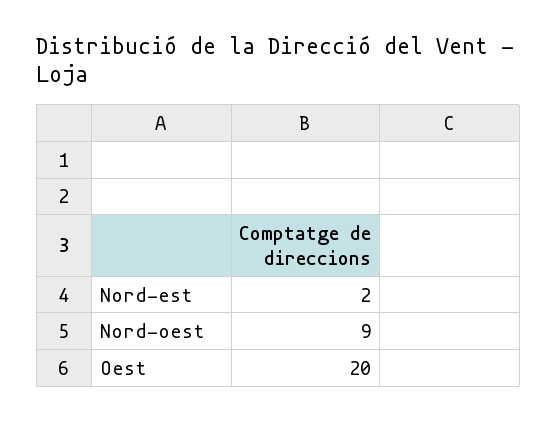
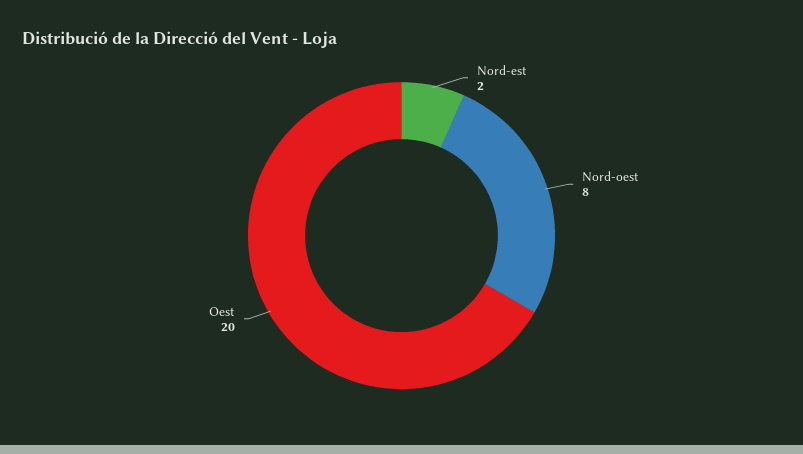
  {
    "Nord-est": 2,
-   "Nord-oest": 9,
+   "Nord-oest": 8,
    "Oest": 20
  }

